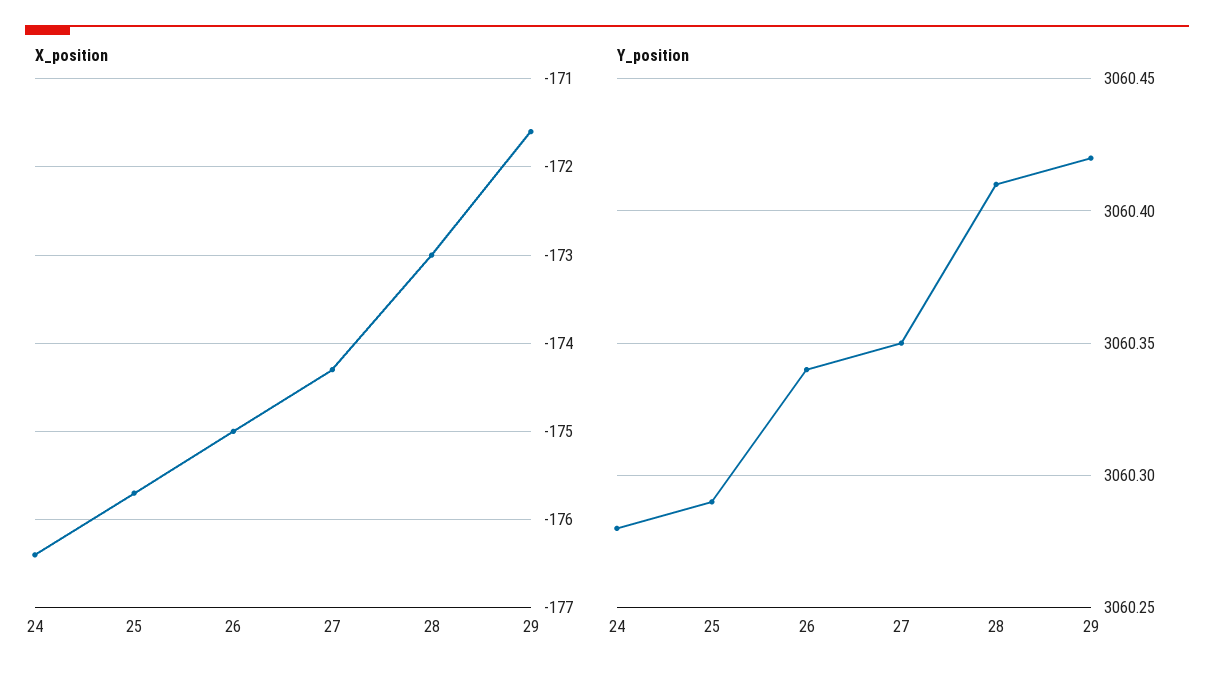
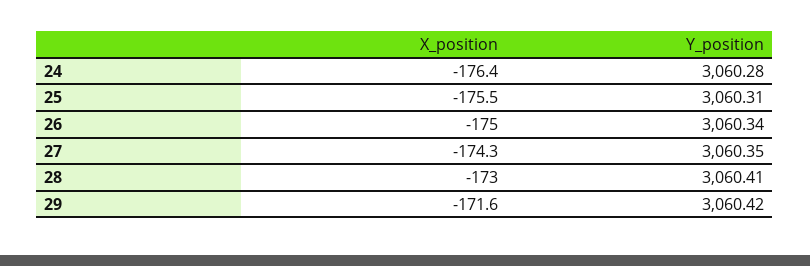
  {
    "X_position": {
      "24": -176.4,
-     "25": -175.7,
+     "25": -175.5,
      "26": -175,
      "27": -174.3,
      "28": -173,
      "29": -171.6
    },
    "Y_position": {
      "24": 3060.28,
-     "25": 3060.29,
+     "25": 3060.31,
      "26": 3060.34,
      "27": 3060.35,
      "28": 3060.41,
      "29": 3060.42
    }
  }

